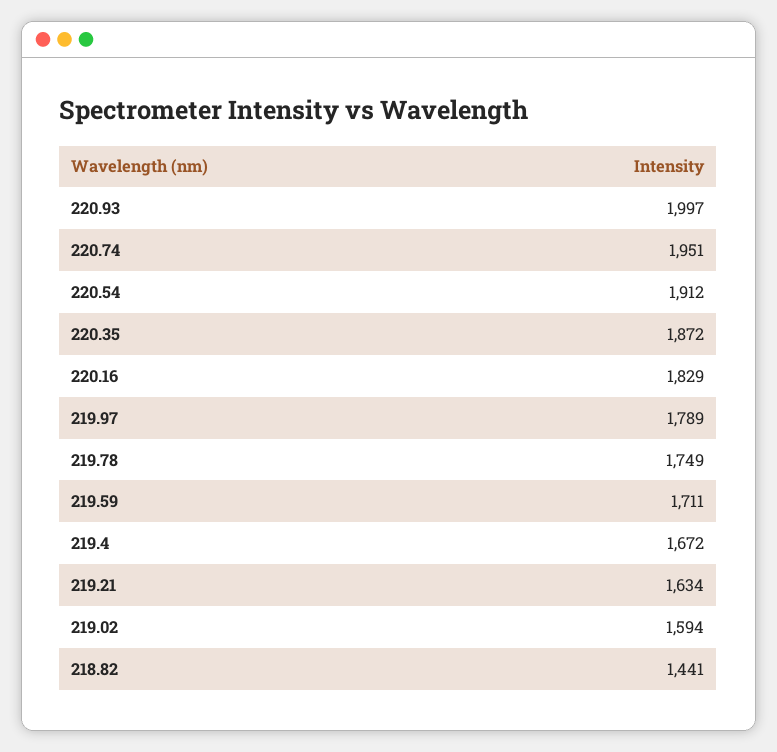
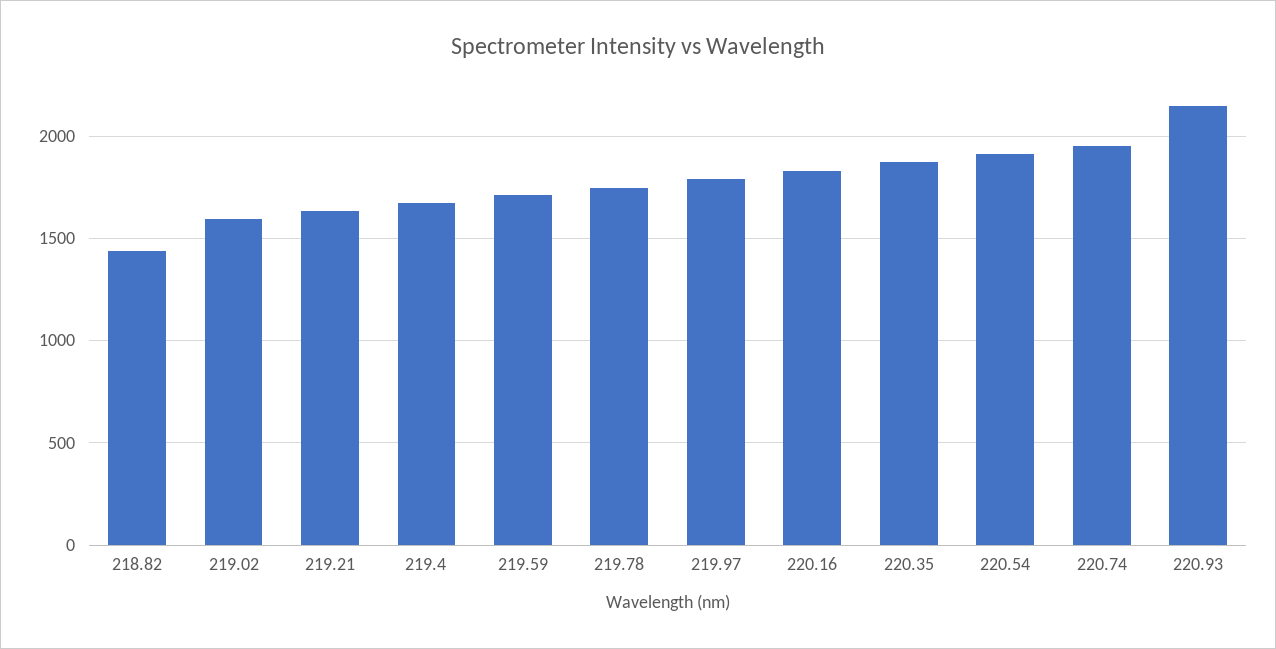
  {
-   "220.93": 1997,
+   "220.93": 2150,
    "220.74": 1951,
    "220.54": 1912,
    "220.35": 1872,
    "220.16": 1829,
    "219.97": 1789,
    "219.78": 1749,
    "219.59": 1711,
    "219.4": 1672,
    "219.21": 1634,
    "219.02": 1594,
    "218.82": 1441
  }

